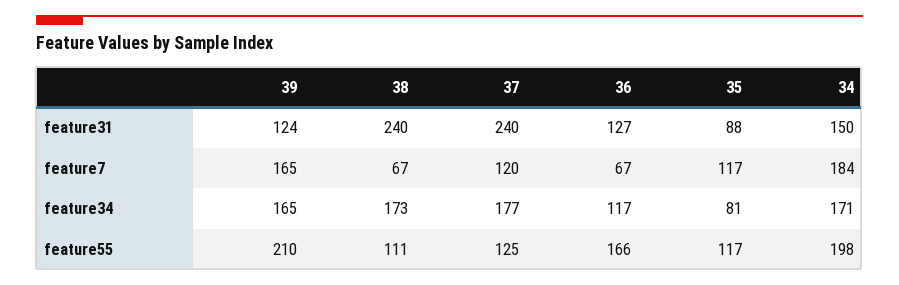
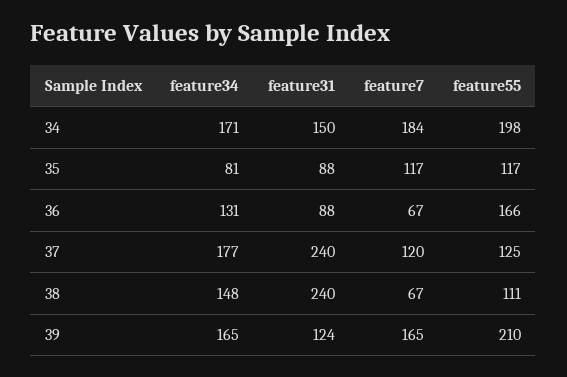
  {
    "39": {
      "feature31": 124,
      "feature7": 165,
      "feature34": 165,
      "feature55": 210
    },
    "38": {
      "feature31": 240,
      "feature7": 67,
-     "feature34": 173,
+     "feature34": 148,
      "feature55": 111
    },
    "37": {
      "feature31": 240,
      "feature7": 120,
      "feature34": 177,
      "feature55": 125
    },
    "36": {
-     "feature31": 127,
+     "feature31": 88,
      "feature7": 67,
-     "feature34": 117,
+     "feature34": 131,
      "feature55": 166
    },
    "35": {
      "feature31": 88,
      "feature7": 117,
      "feature34": 81,
      "feature55": 117
    },
    "34": {
      "feature31": 150,
      "feature7": 184,
      "feature34": 171,
      "feature55": 198
    }
  }

